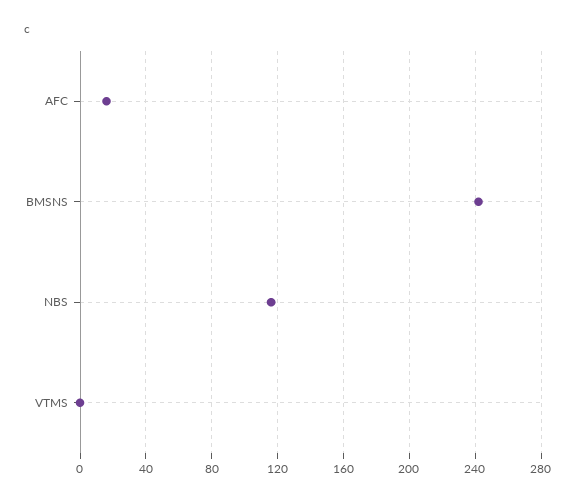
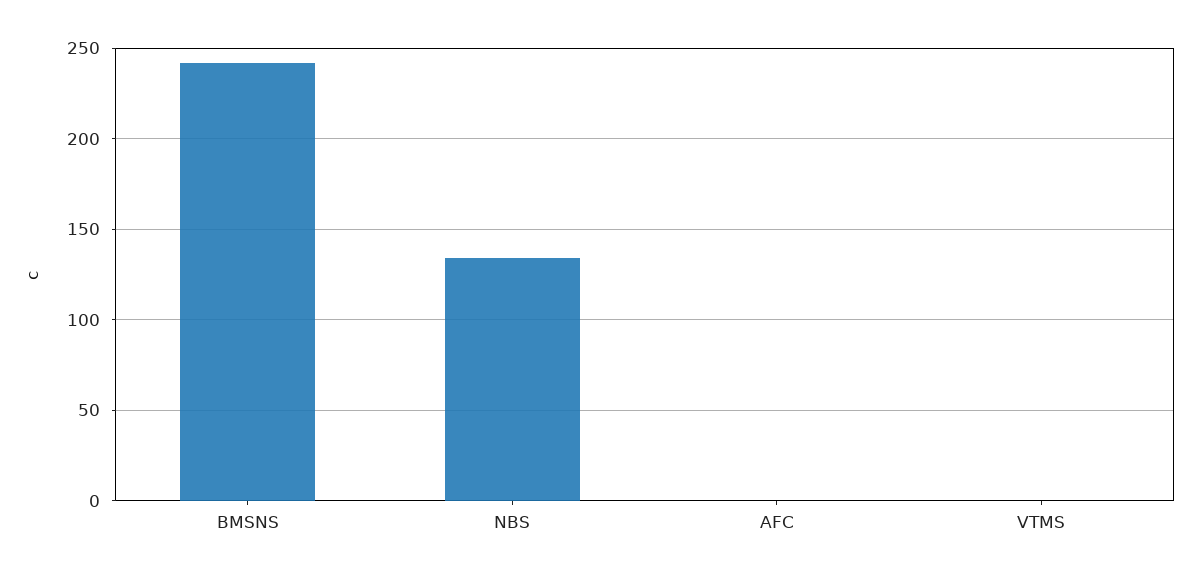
  {
-   "AFC": 15,
+   "AFC": 0,
    "BMSNS": 240,
-   "NBS": 115,
+   "NBS": 135,
    "VTMS": 0
  }

